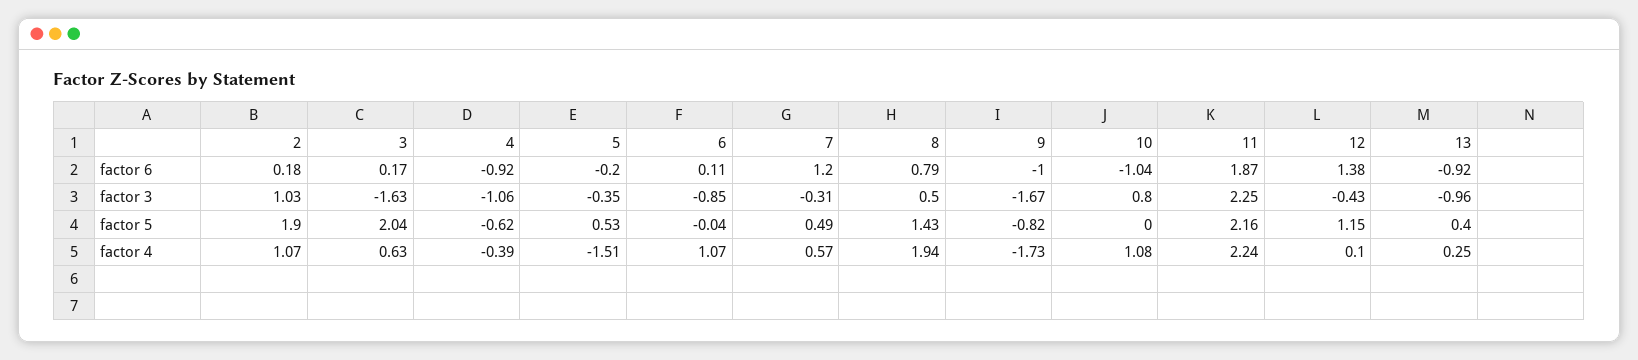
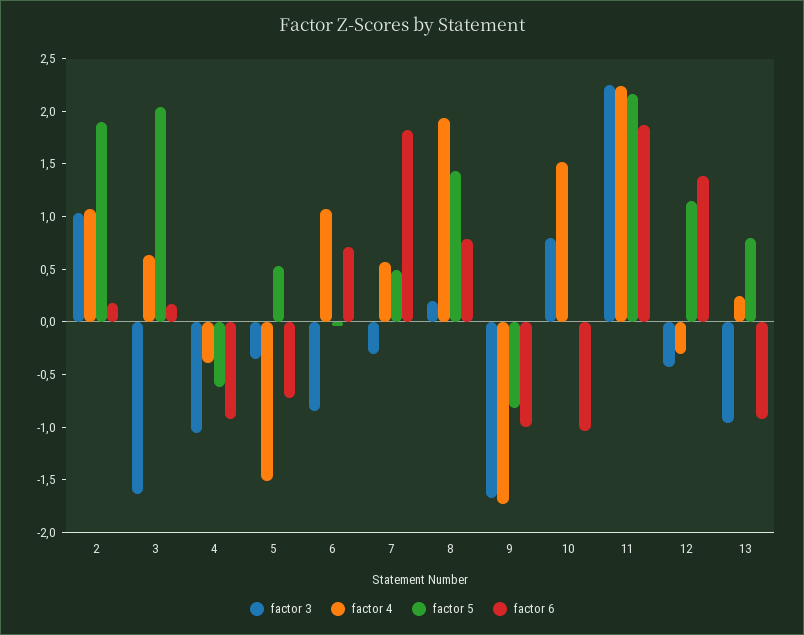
  {
    "factor 6": {
      "2": 0.18,
      "3": 0.17,
      "4": -0.92,
-     "5": -0.2,
+     "5": -0.7,
-     "6": 0.11,
+     "6": 0.7,
-     "7": 1.2,
+     "7": 1.8,
      "8": 0.79,
      "9": -1,
      "10": -1.04,
      "11": 1.87,
      "12": 1.38,
      "13": -0.92
    },
    "factor 3": {
      "2": 1.03,
      "3": -1.63,
      "4": -1.06,
      "5": -0.35,
      "6": -0.85,
      "7": -0.31,
-     "8": 0.5,
+     "8": 0.2,
      "9": -1.67,
      "10": 0.8,
      "11": 2.25,
      "12": -0.43,
      "13": -0.96
    },
    "factor 5": {
      "2": 1.9,
      "3": 2.04,
      "4": -0.62,
      "5": 0.53,
      "6": -0.04,
      "7": 0.49,
      "8": 1.43,
      "9": -0.82,
      "10": 0,
      "11": 2.16,
      "12": 1.15,
-     "13": 0.4
+     "13": 0.8
    },
    "factor 4": {
      "2": 1.07,
      "3": 0.63,
      "4": -0.39,
      "5": -1.51,
      "6": 1.07,
      "7": 0.57,
      "8": 1.94,
      "9": -1.73,
-     "10": 1.08,
+     "10": 1.5,
      "11": 2.24,
-     "12": 0.1,
+     "12": -0.3,
      "13": 0.25
    }
  }

